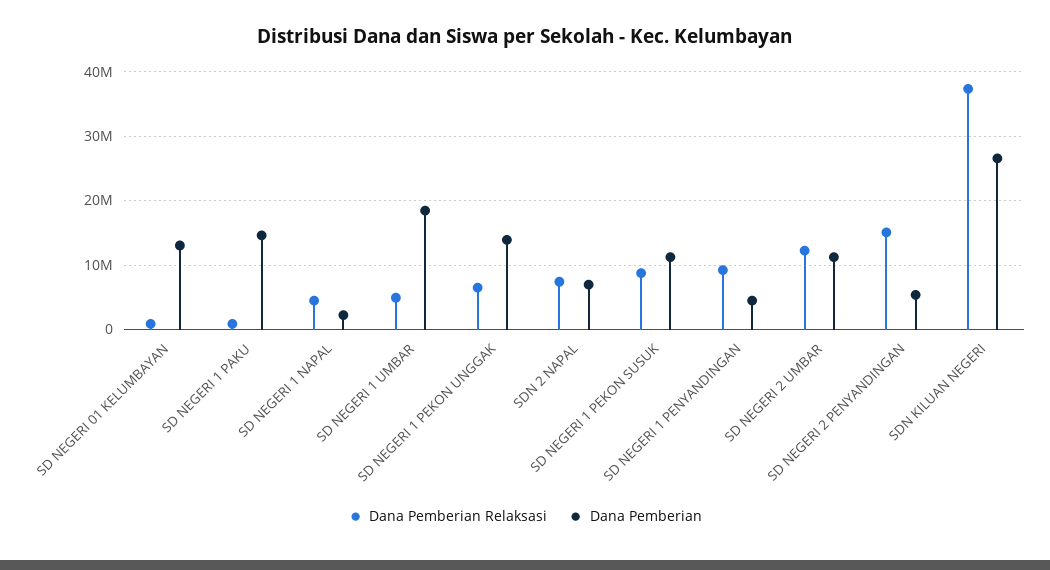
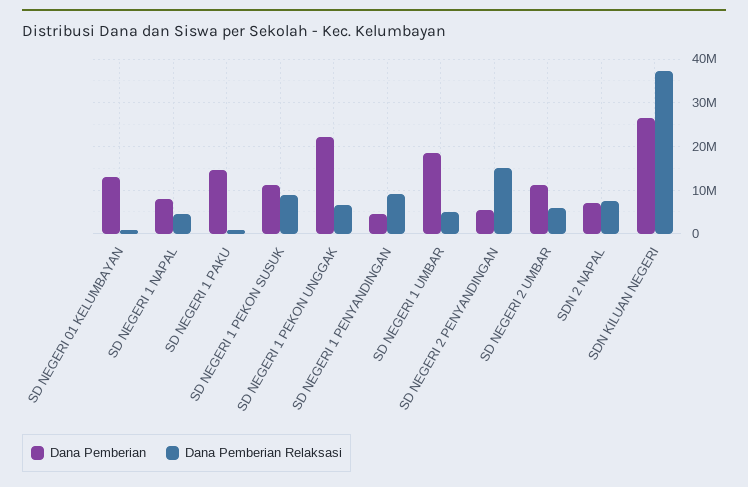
  {
    "Dana Pemberian Relaksasi": {
      "SD NEGERI 01 KELUMBAYAN": 1000000,
      "SD NEGERI 1 PAKU": 1000000,
      "SD NEGERI 1 NAPAL": 5000000,
      "SD NEGERI 1 UMBAR": 5000000,
      "SD NEGERI 1 PEKON UNGGAK": 7000000,
      "SDN 2 NAPAL": 7000000,
      "SD NEGERI 1 PEKON SUSUK": 9000000,
      "SD NEGERI 1 PENYANDINGAN": 9000000,
-     "SD NEGERI 2 UMBAR": 12000000,
+     "SD NEGERI 2 UMBAR": 6000000,
      "SD NEGERI 2 PENYANDINGAN": 15000000,
      "SDN KILUAN NEGERI": 37000000
    },
    "Dana Pemberian": {
      "SD NEGERI 01 KELUMBAYAN": 13000000,
      "SD NEGERI 1 PAKU": 15000000,
-     "SD NEGERI 1 NAPAL": 2000000,
+     "SD NEGERI 1 NAPAL": 8000000,
      "SD NEGERI 1 UMBAR": 18000000,
-     "SD NEGERI 1 PEKON UNGGAK": 14000000,
+     "SD NEGERI 1 PEKON UNGGAK": 22000000,
      "SDN 2 NAPAL": 7000000,
      "SD NEGERI 1 PEKON SUSUK": 11000000,
      "SD NEGERI 1 PENYANDINGAN": 5000000,
      "SD NEGERI 2 UMBAR": 11000000,
      "SD NEGERI 2 PENYANDINGAN": 5000000,
      "SDN KILUAN NEGERI": 27000000
    }
  }

